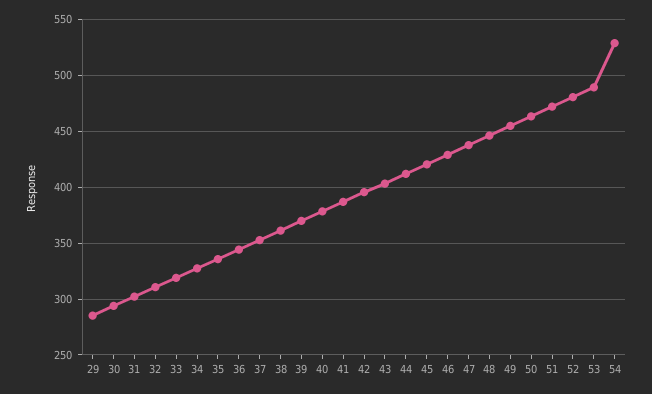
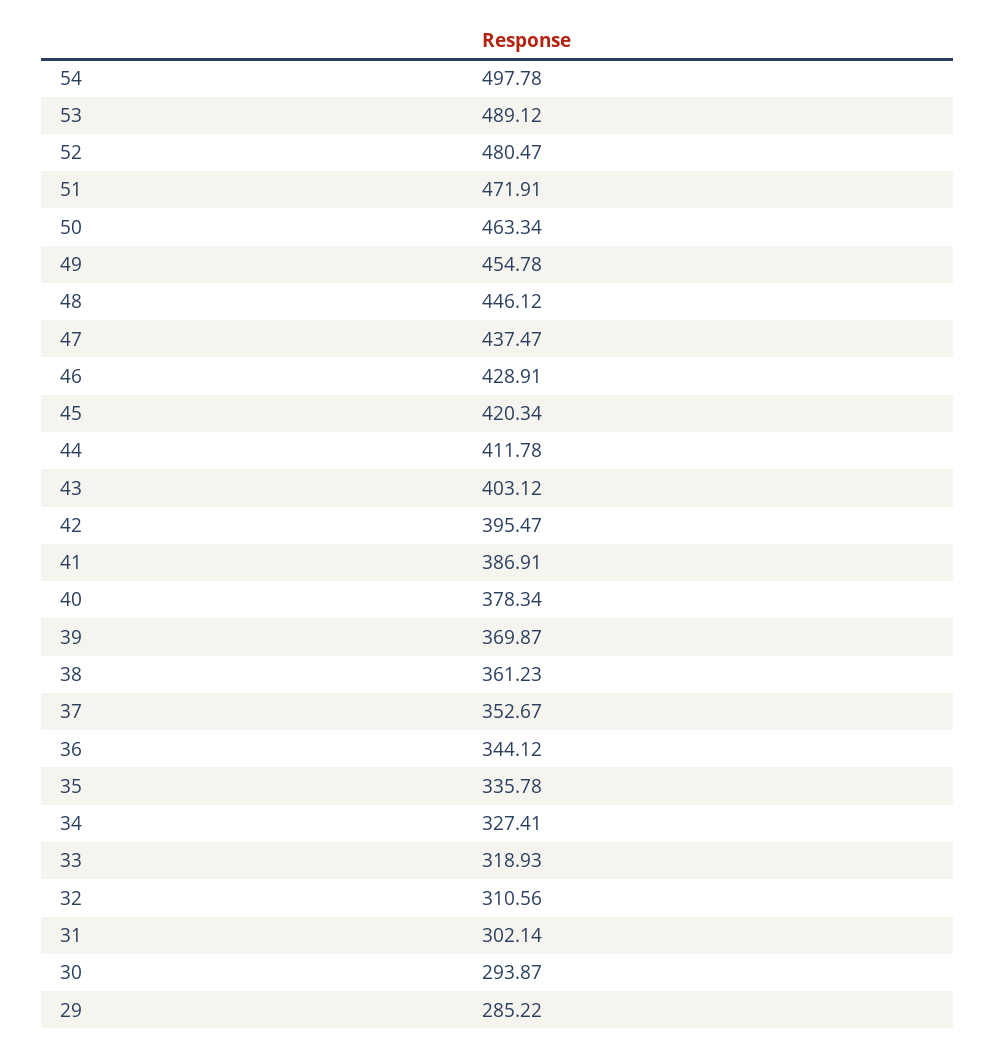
  {
    "29": 285.22,
    "30": 293.87,
    "31": 302.14,
    "32": 310.56,
    "33": 318.93,
    "34": 327.41,
    "35": 335.78,
    "36": 344.12,
    "37": 352.67,
    "38": 361.23,
    "39": 369.87,
    "40": 378.34,
    "41": 386.91,
    "42": 395.47,
    "43": 403.12,
    "44": 411.78,
    "45": 420.34,
    "46": 428.91,
    "47": 437.47,
    "48": 446.12,
    "49": 454.78,
    "50": 463.34,
    "51": 471.91,
    "52": 480.47,
    "53": 489.12,
-   "54": 530
+   "54": 497.78
  }

